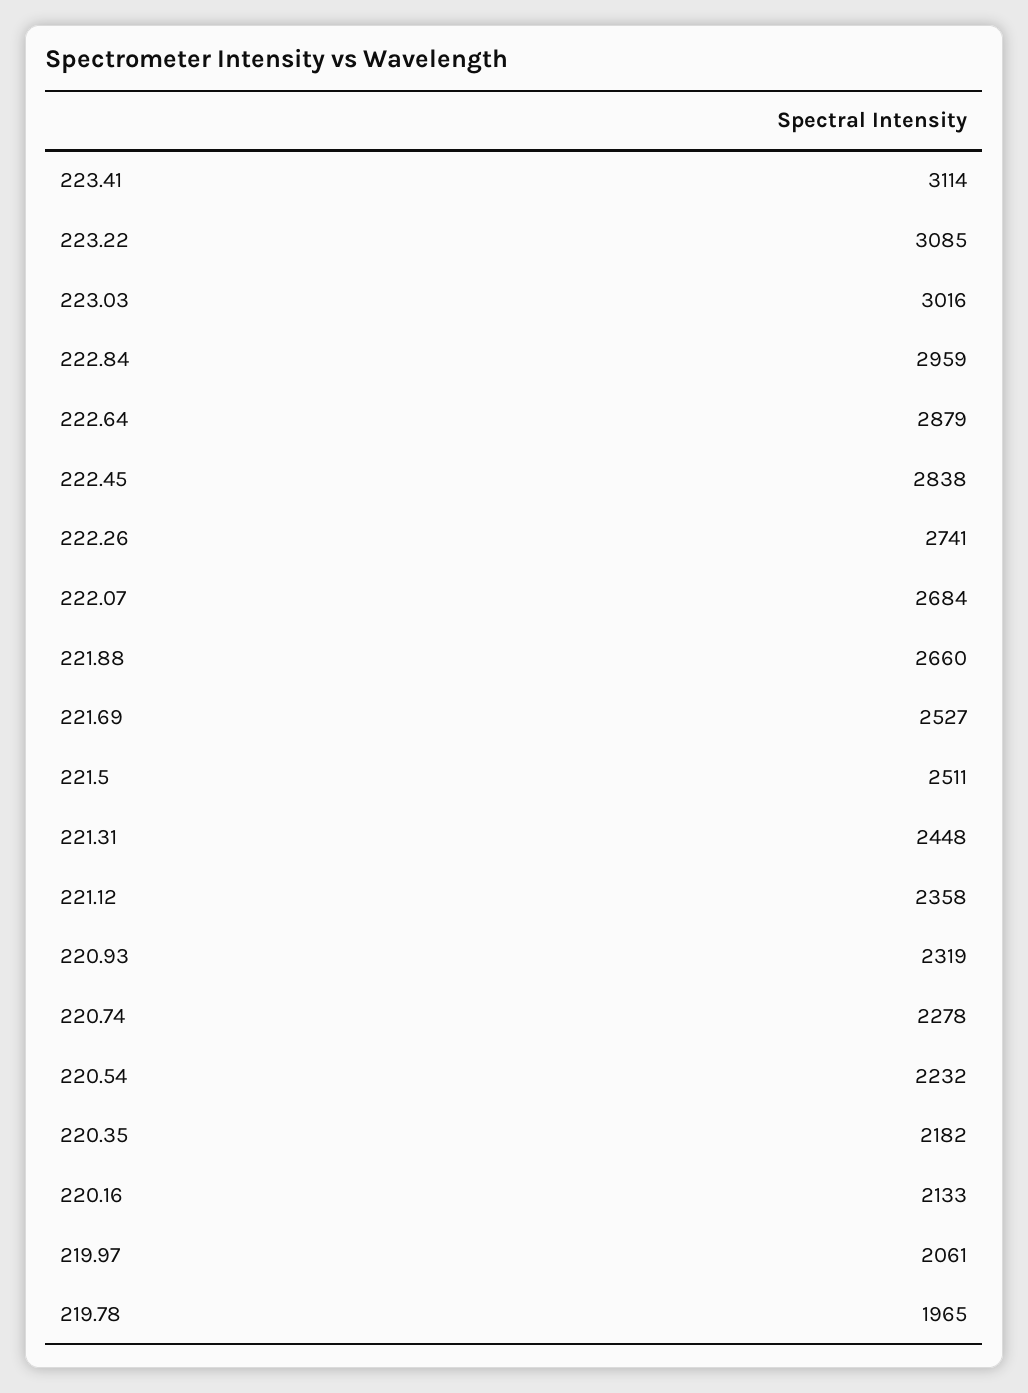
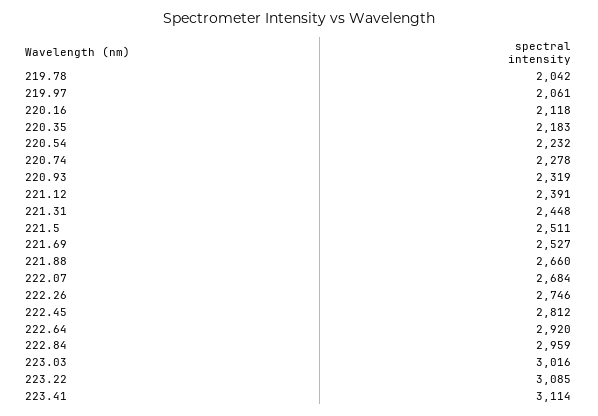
  {
    "223.41": 3114,
    "223.22": 3085,
    "223.03": 3016,
    "222.84": 2959,
-   "222.64": 2879,
+   "222.64": 2920,
-   "222.45": 2838,
+   "222.45": 2812,
-   "222.26": 2741,
+   "222.26": 2746,
    "222.07": 2684,
    "221.88": 2660,
    "221.69": 2527,
    "221.5": 2511,
    "221.31": 2448,
-   "221.12": 2358,
+   "221.12": 2391,
    "220.93": 2319,
    "220.74": 2278,
    "220.54": 2232,
-   "220.35": 2182,
+   "220.35": 2183,
-   "220.16": 2133,
+   "220.16": 2118,
    "219.97": 2061,
-   "219.78": 1965
+   "219.78": 2042
  }

